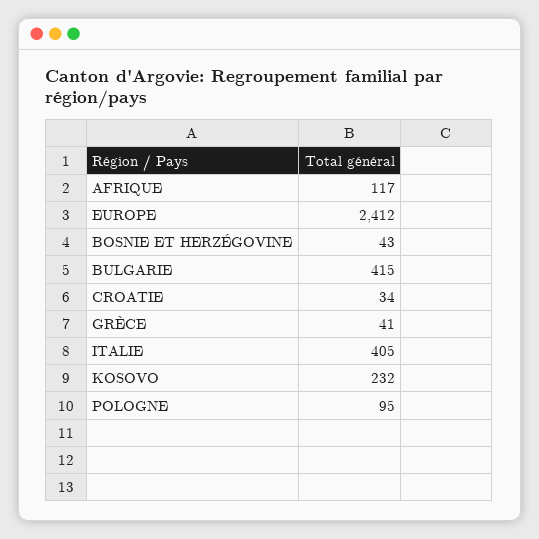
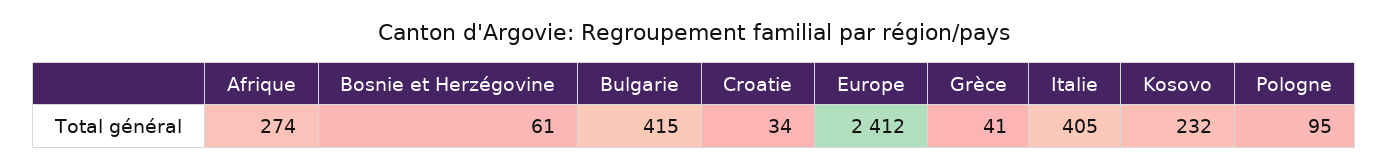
  {
-   "AFRIQUE": 117,
+   "AFRIQUE": 274,
    "EUROPE": 2412,
-   "BOSNIE ET HERZÉGOVINE": 43,
+   "BOSNIE ET HERZÉGOVINE": 61,
    "BULGARIE": 415,
    "CROATIE": 34,
    "GRÈCE": 41,
    "ITALIE": 405,
    "KOSOVO": 232,
    "POLOGNE": 95
  }

